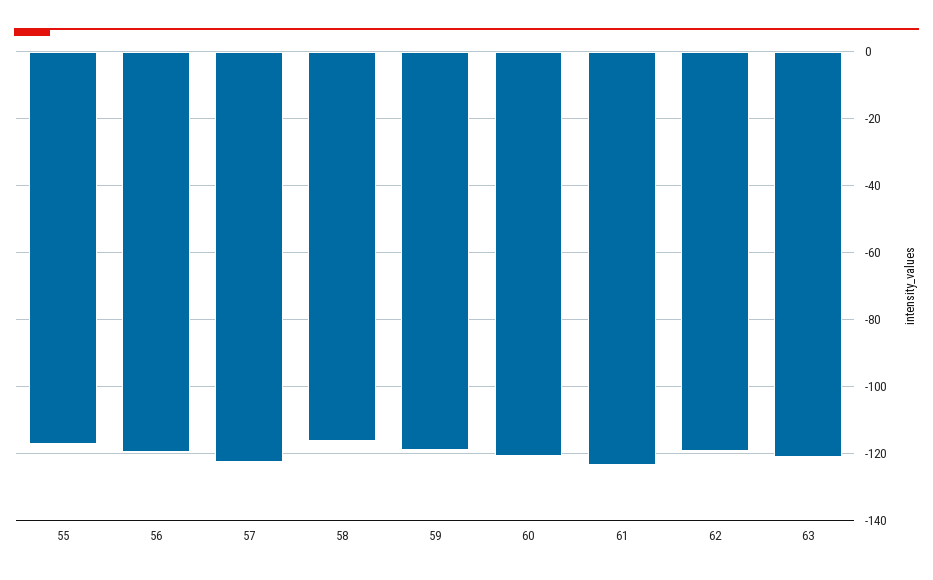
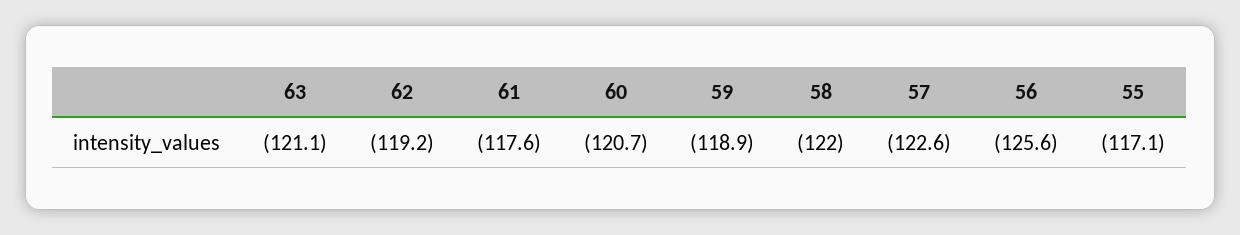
  {
    "55": -117.1,
-   "56": -120,
+   "56": -125.6,
    "57": -122.6,
-   "58": -116,
+   "58": -122,
    "59": -118.9,
    "60": -120.7,
-   "61": -124,
+   "61": -117.6,
    "62": -119.2,
    "63": -121.1
  }

